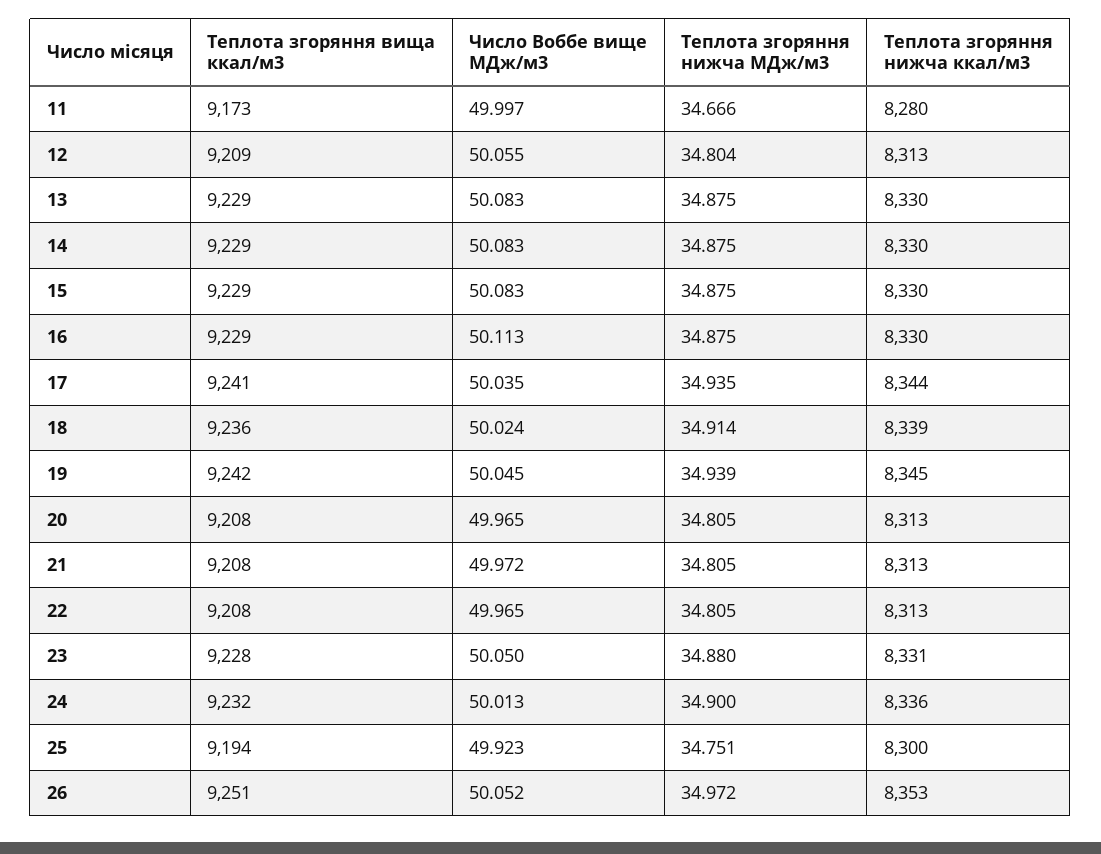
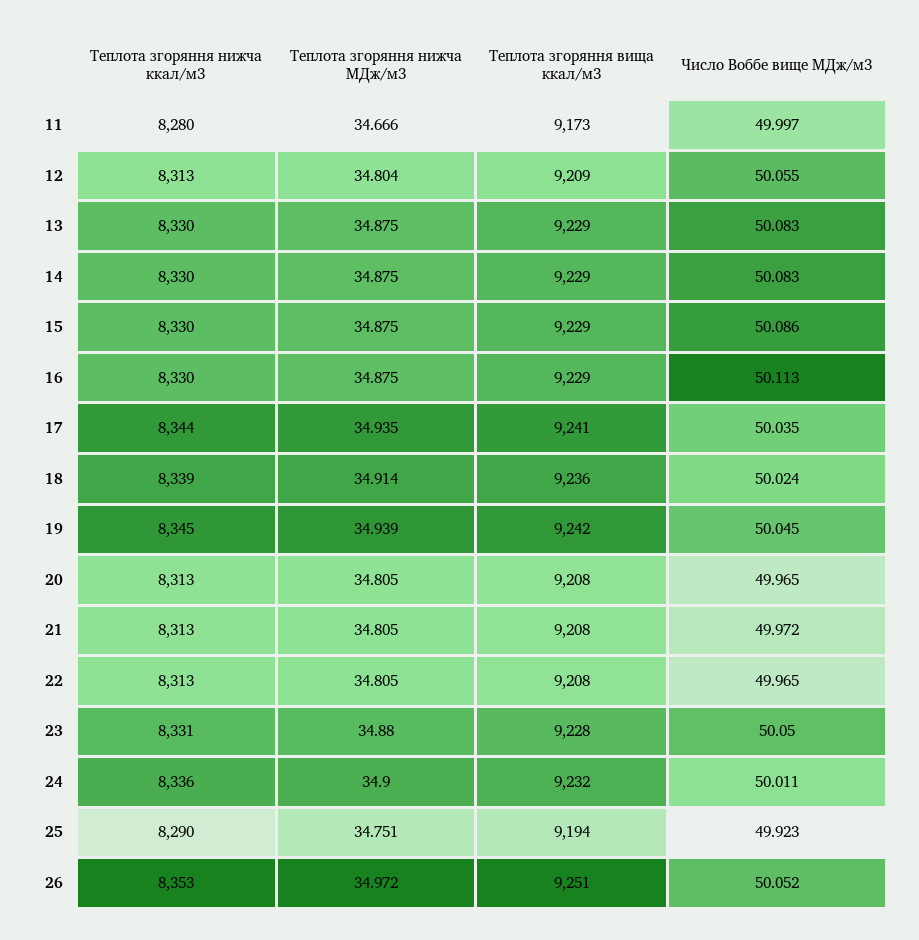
  {
    "Теплота згоряння вища ккал/м3": {
      "11": 9173,
      "12": 9209,
      "13": 9229,
      "14": 9229,
      "15": 9229,
      "16": 9229,
      "17": 9241,
      "18": 9236,
      "19": 9242,
      "20": 9208,
      "21": 9208,
      "22": 9208,
      "23": 9228,
      "24": 9232,
      "25": 9194,
      "26": 9251
    },
    "Число Воббе вище МДж/м3": {
      "11": 49.997,
      "12": 50.055,
      "13": 50.083,
      "14": 50.083,
-     "15": 50.083,
+     "15": 50.086,
      "16": 50.113,
      "17": 50.035,
      "18": 50.024,
      "19": 50.045,
      "20": 49.965,
      "21": 49.972,
      "22": 49.965,
      "23": 50.05,
-     "24": 50.013,
+     "24": 50.011,
      "25": 49.923,
      "26": 50.052
    },
    "Теплота згоряння нижча МДж/м3": {
      "11": 34.666,
      "12": 34.804,
      "13": 34.875,
      "14": 34.875,
      "15": 34.875,
      "16": 34.875,
      "17": 34.935,
      "18": 34.914,
      "19": 34.939,
      "20": 34.805,
      "21": 34.805,
      "22": 34.805,
      "23": 34.88,
      "24": 34.9,
      "25": 34.751,
      "26": 34.972
    },
    "Теплота згоряння нижча ккал/м3": {
      "11": 8280,
      "12": 8313,
      "13": 8330,
      "14": 8330,
      "15": 8330,
      "16": 8330,
      "17": 8344,
      "18": 8339,
      "19": 8345,
      "20": 8313,
      "21": 8313,
      "22": 8313,
      "23": 8331,
      "24": 8336,
-     "25": 8300,
+     "25": 8290,
      "26": 8353
    }
  }

